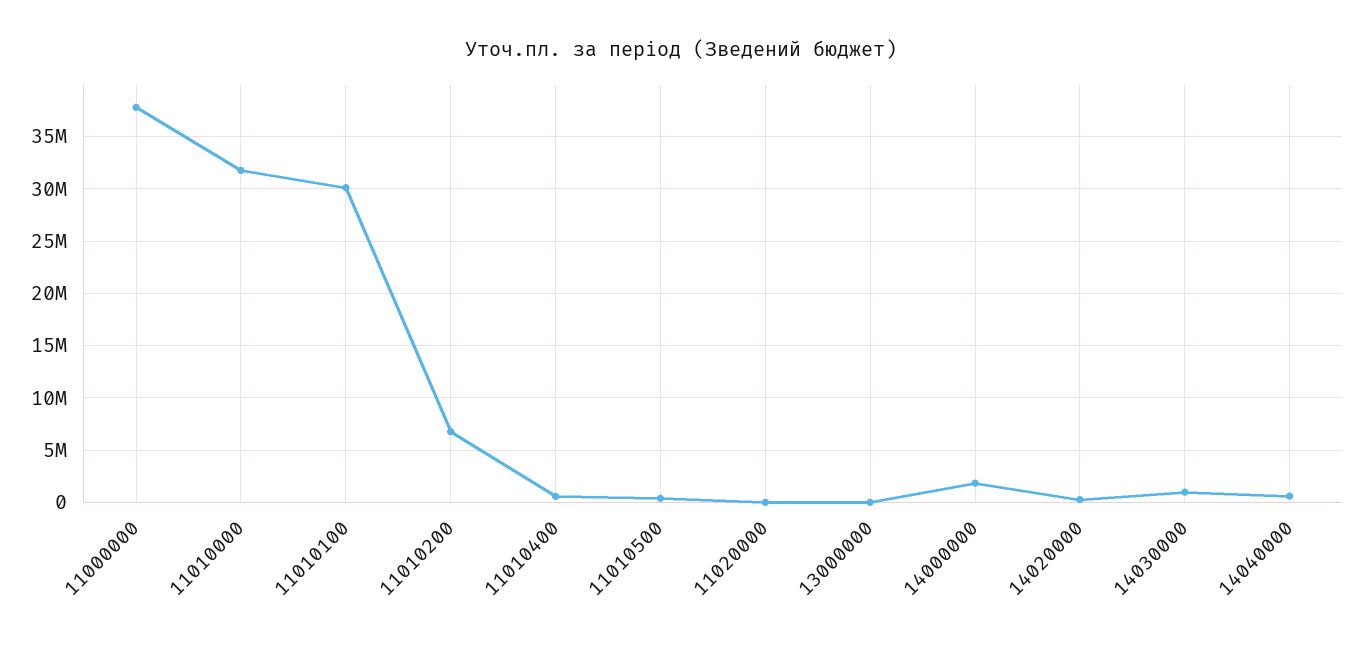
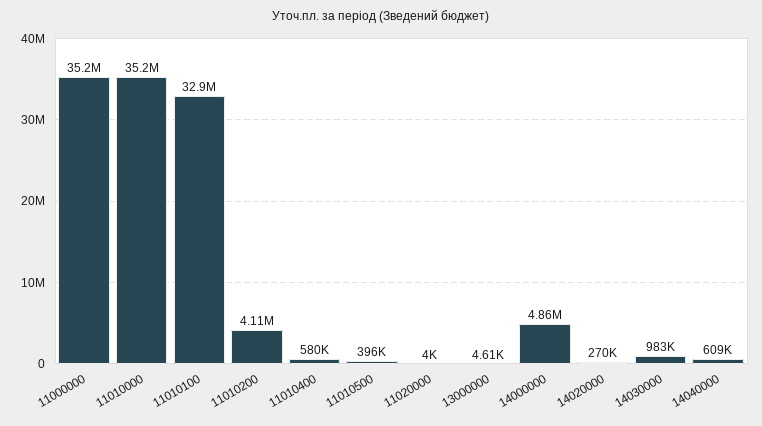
  {
-   "11000000": 38000000,
+   "11000000": 35200000,
-   "11010000": 32000000,
+   "11010000": 35200000,
-   "11010100": 30000000,
+   "11010100": 32900000,
-   "11010200": 7000000,
+   "11010200": 4110000,
    "11010400": 580000,
    "11010500": 396000,
    "11020000": 4000,
    "13000000": 4610,
-   "14000000": 2000000,
+   "14000000": 4860000,
    "14020000": 270000,
    "14030000": 983000,
    "14040000": 609000
  }

